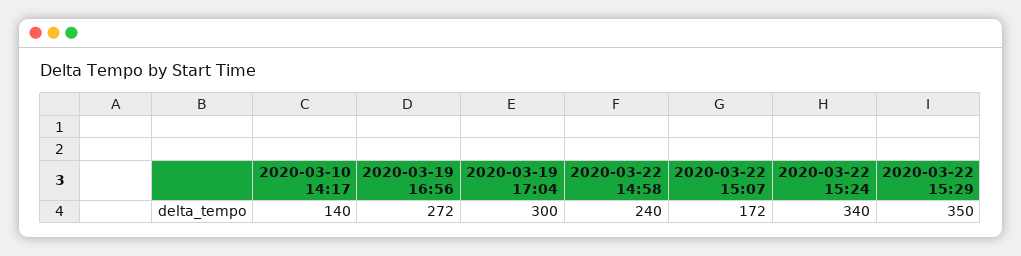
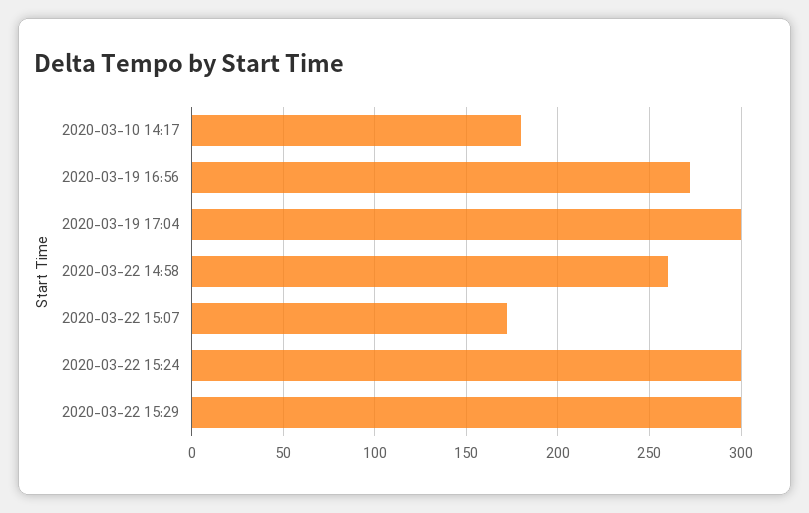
  {
-   "2020-03-10 14:17": 140,
+   "2020-03-10 14:17": 180,
    "2020-03-19 16:56": 272,
    "2020-03-19 17:04": 300,
-   "2020-03-22 14:58": 240,
+   "2020-03-22 14:58": 260,
    "2020-03-22 15:07": 172,
-   "2020-03-22 15:24": 340,
+   "2020-03-22 15:24": 300,
-   "2020-03-22 15:29": 350
+   "2020-03-22 15:29": 300
  }

